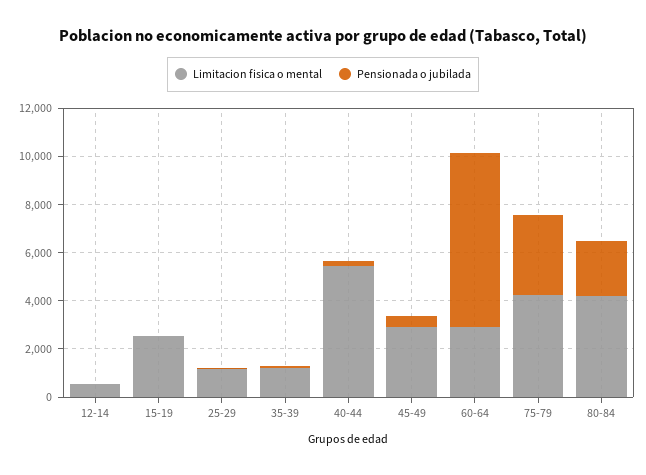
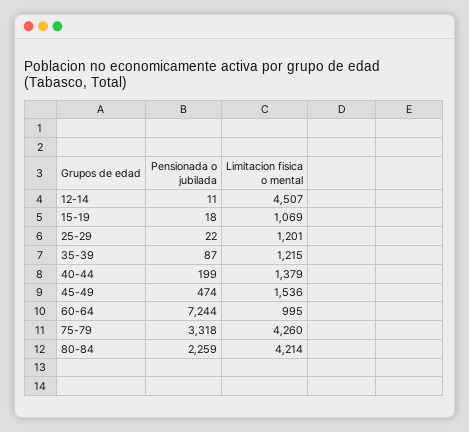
  {
    "Limitacion fisica o mental": {
-     "12-14": 500,
+     "12-14": 4507,
-     "15-19": 2500,
+     "15-19": 1069,
      "25-29": 1201,
      "35-39": 1215,
-     "40-44": 5500,
+     "40-44": 1379,
-     "45-49": 3000,
+     "45-49": 1536,
-     "60-64": 3000,
+     "60-64": 995,
      "75-79": 4260,
      "80-84": 4214
    },
    "Pensionada o jubilada": {
      "12-14": 11,
      "15-19": 18,
      "25-29": 22,
      "35-39": 87,
      "40-44": 199,
      "45-49": 474,
      "60-64": 7244,
      "75-79": 3318,
      "80-84": 2259
    }
  }

